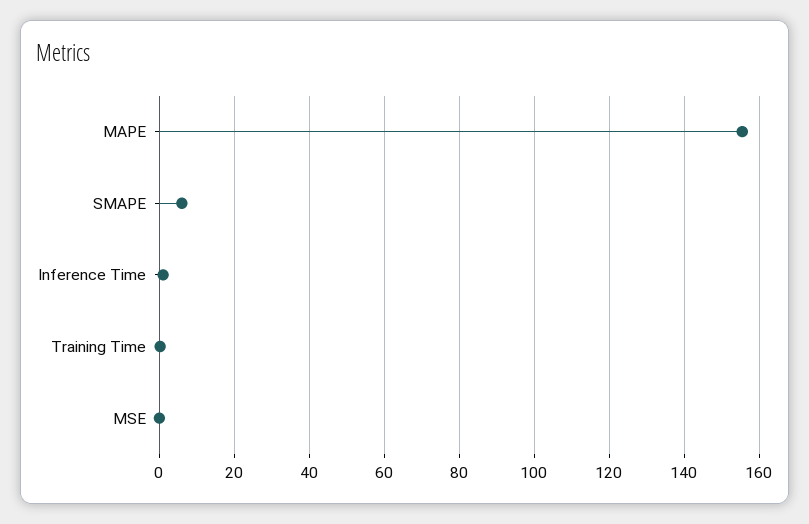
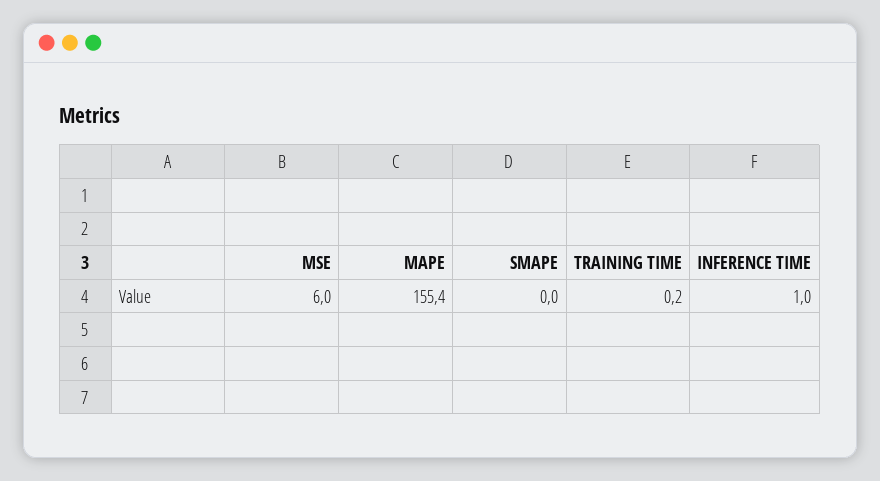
  {
    "MAPE": 155.4,
-   "SMAPE": 6,
+   "SMAPE": 0,
    "Inference Time": 1,
    "Training Time": 0.2,
-   "MSE": 0
+   "MSE": 6
  }

